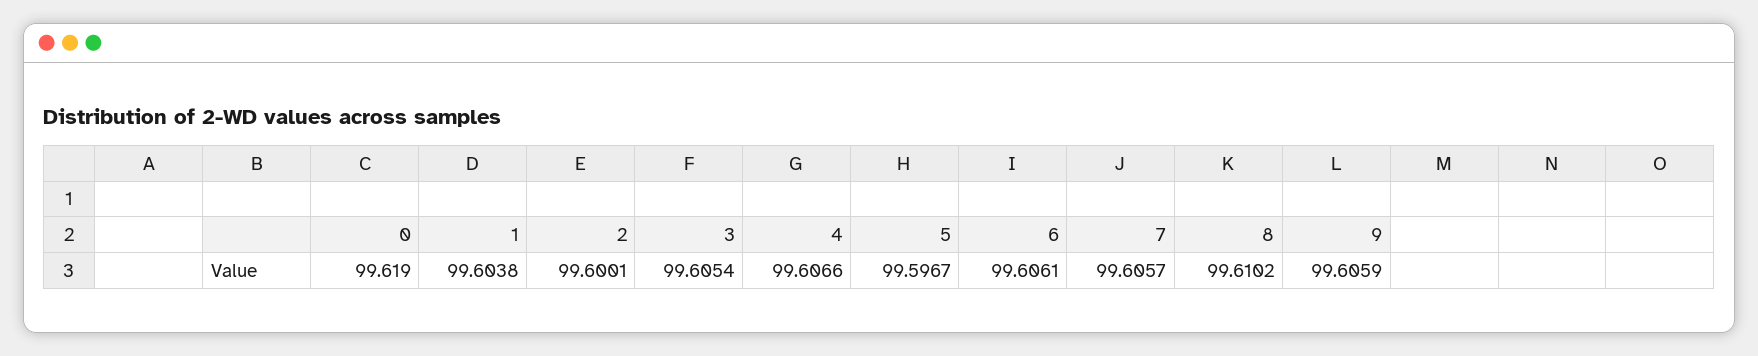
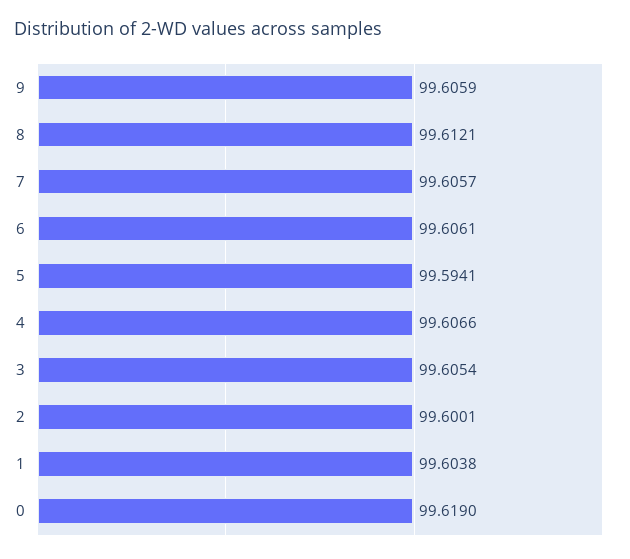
  {
    "0": 99.619,
    "1": 99.6038,
    "2": 99.6001,
    "3": 99.6054,
    "4": 99.6066,
-   "5": 99.5967,
+   "5": 99.5941,
    "6": 99.6061,
    "7": 99.6057,
-   "8": 99.6102,
+   "8": 99.6121,
    "9": 99.6059
  }

